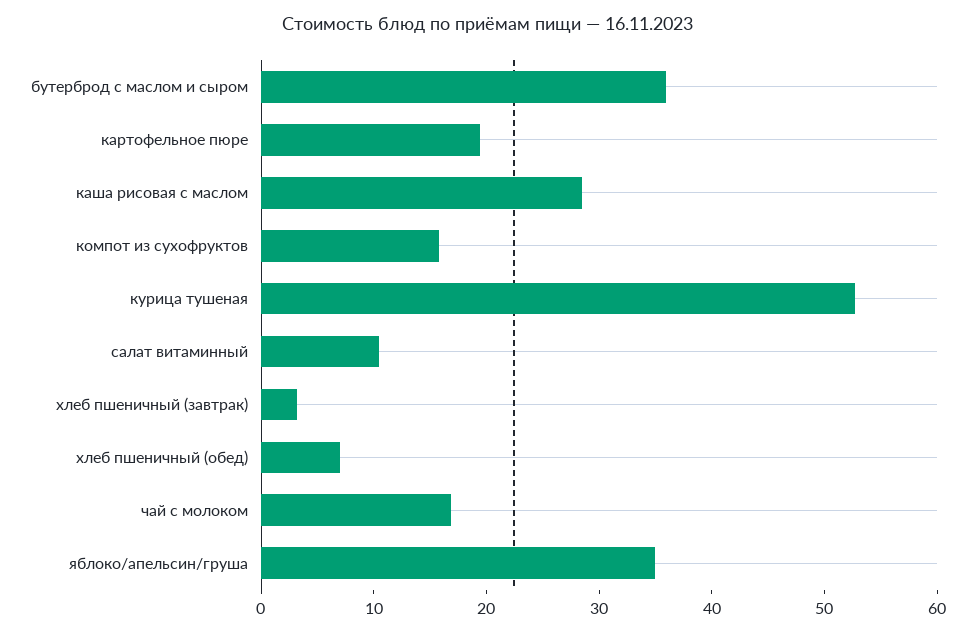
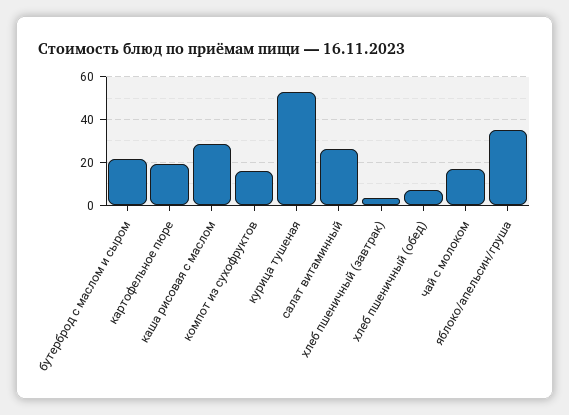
  {
-   "бутерброд с маслом и сыром": 36,
+   "бутерброд с маслом и сыром": 20,
    "картофельное пюре": 20,
    "каша рисовая с маслом": 28,
    "компот из сухофруктов": 16,
    "курица тушеная": 52,
-   "салат витаминный": 10,
+   "салат витаминный": 25,
    "хлеб пшеничный (завтрак)": 4,
    "хлеб пшеничный (обед)": 8,
    "чай с молоком": 16,
    "яблоко/апельсин/груша": 36
  }

